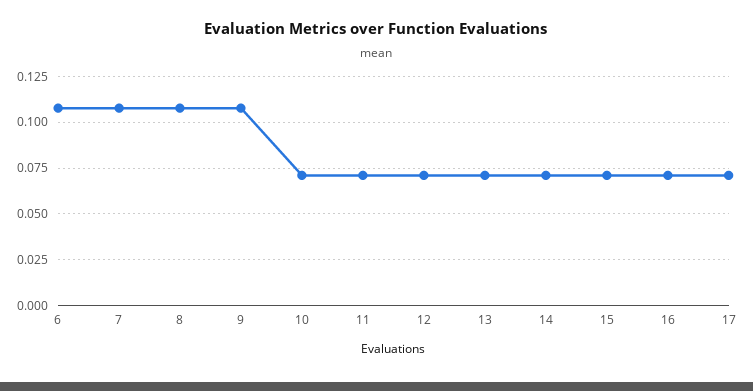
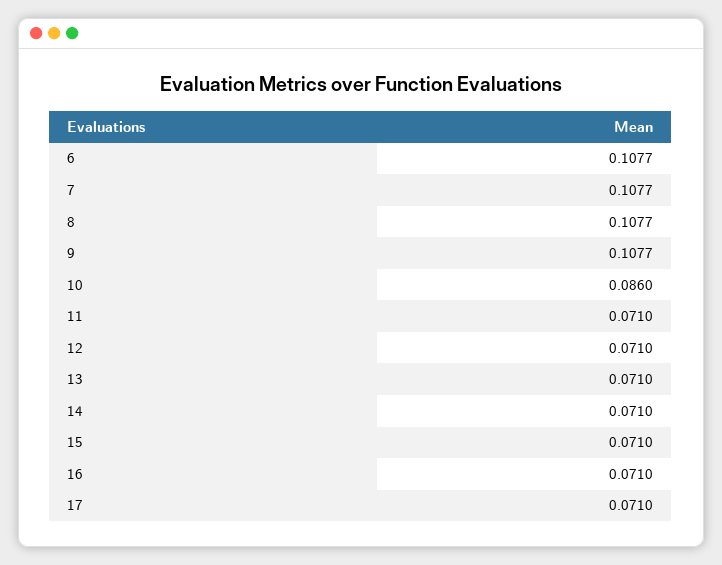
  {
    "6": 0.1077,
    "7": 0.1077,
    "8": 0.1077,
    "9": 0.1077,
-   "10": 0.07,
+   "10": 0.086,
    "11": 0.071,
    "12": 0.071,
    "13": 0.071,
    "14": 0.071,
    "15": 0.071,
    "16": 0.071,
    "17": 0.071
  }

